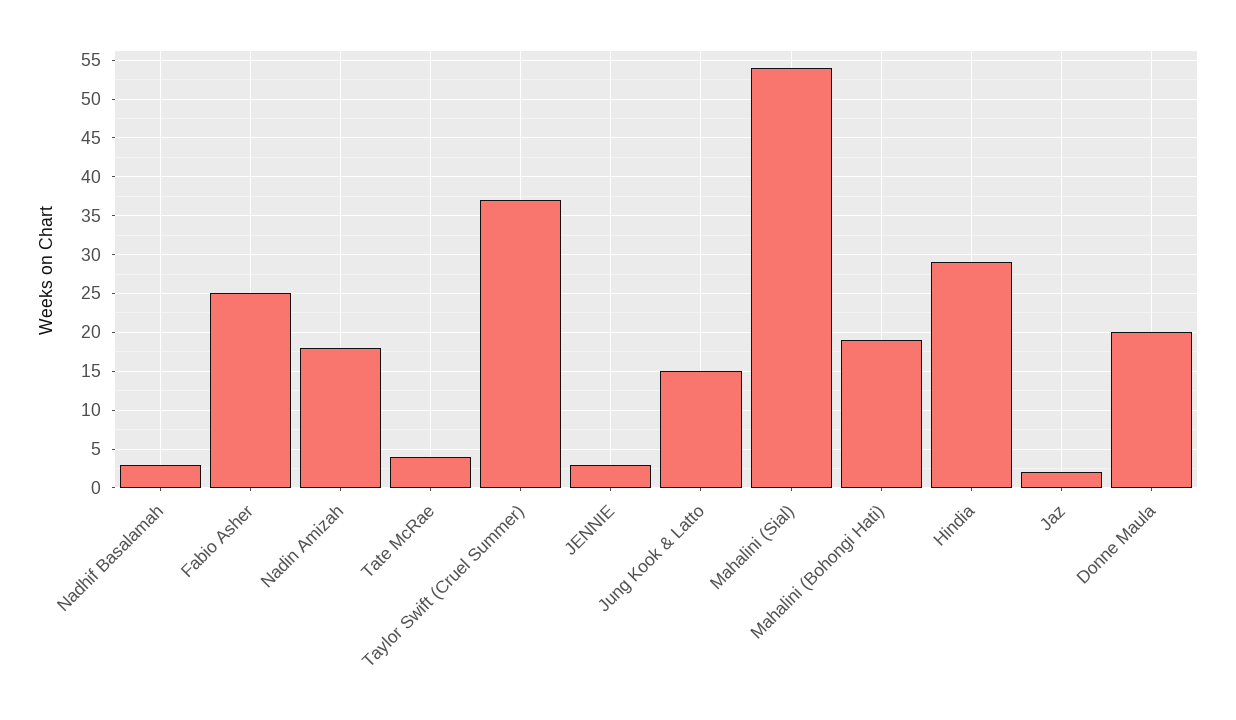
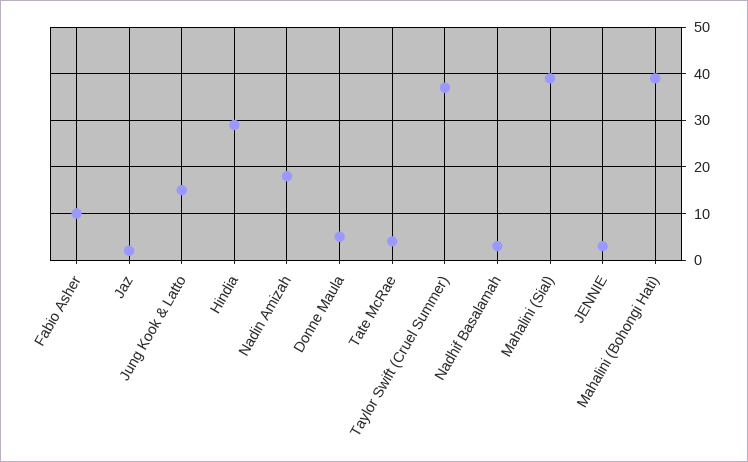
  {
    "Nadhif Basalamah": 3,
-   "Fabio Asher": 25,
+   "Fabio Asher": 10,
    "Nadin Amizah": 18,
    "Tate McRae": 4,
    "Taylor Swift (Cruel Summer)": 37,
    "JENNIE": 3,
    "Jung Kook & Latto": 15,
-   "Mahalini (Sial)": 54,
+   "Mahalini (Sial)": 40,
-   "Mahalini (Bohongi Hati)": 19,
+   "Mahalini (Bohongi Hati)": 40,
    "Hindia": 29,
    "Jaz": 2,
-   "Donne Maula": 20
+   "Donne Maula": 5
  }

